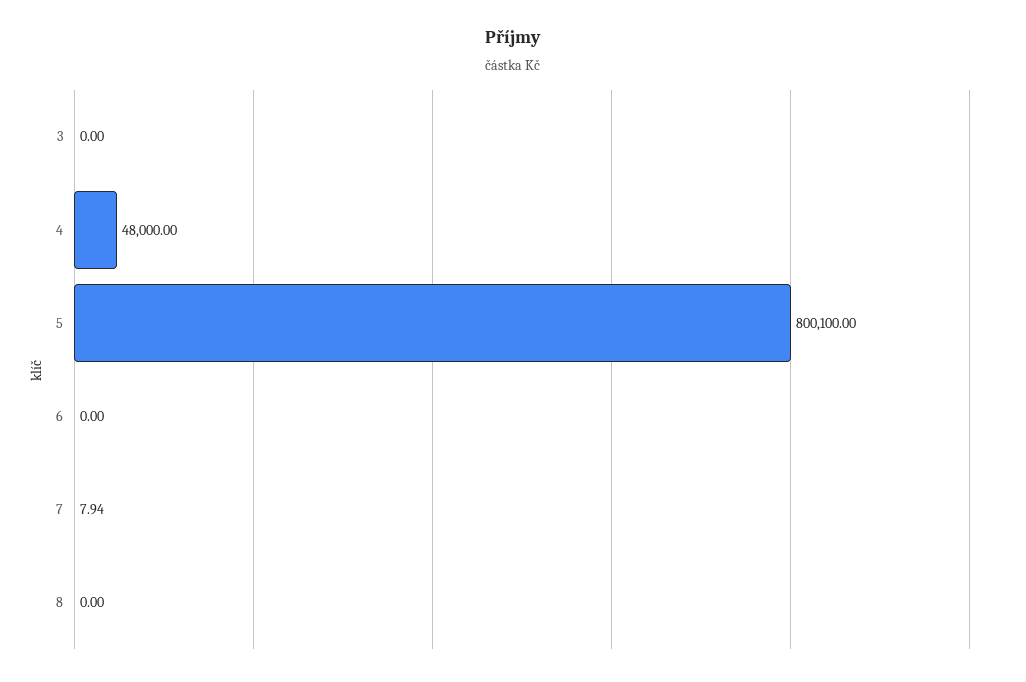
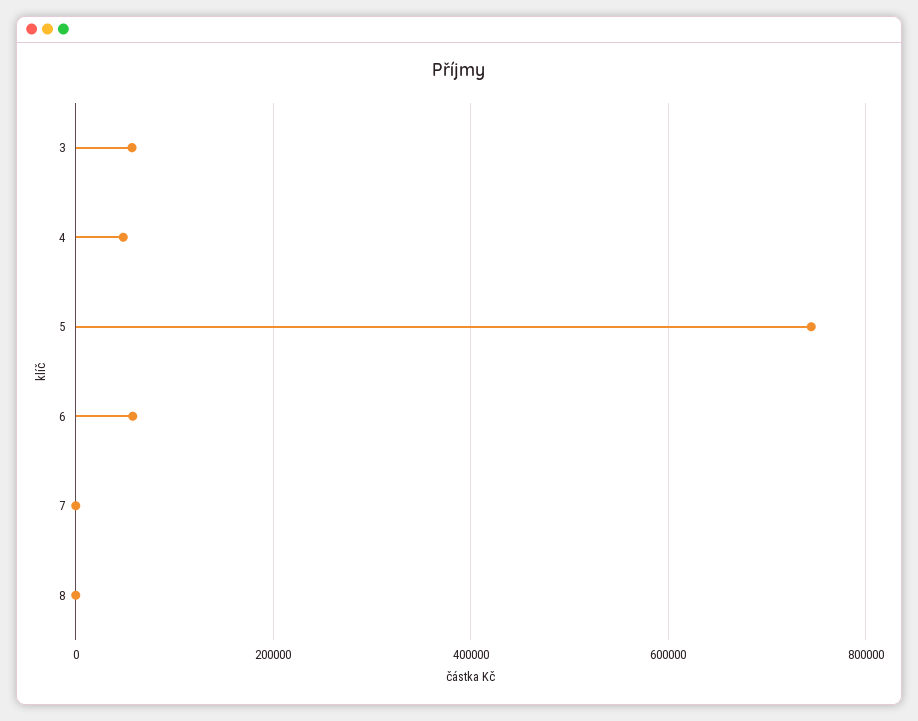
  {
-   "3": 0,
+   "3": 60000,
    "4": 48000,
-   "5": 800100,
+   "5": 740000,
-   "6": 0,
+   "6": 60000,
    "7": 7.94,
    "8": 0
  }

